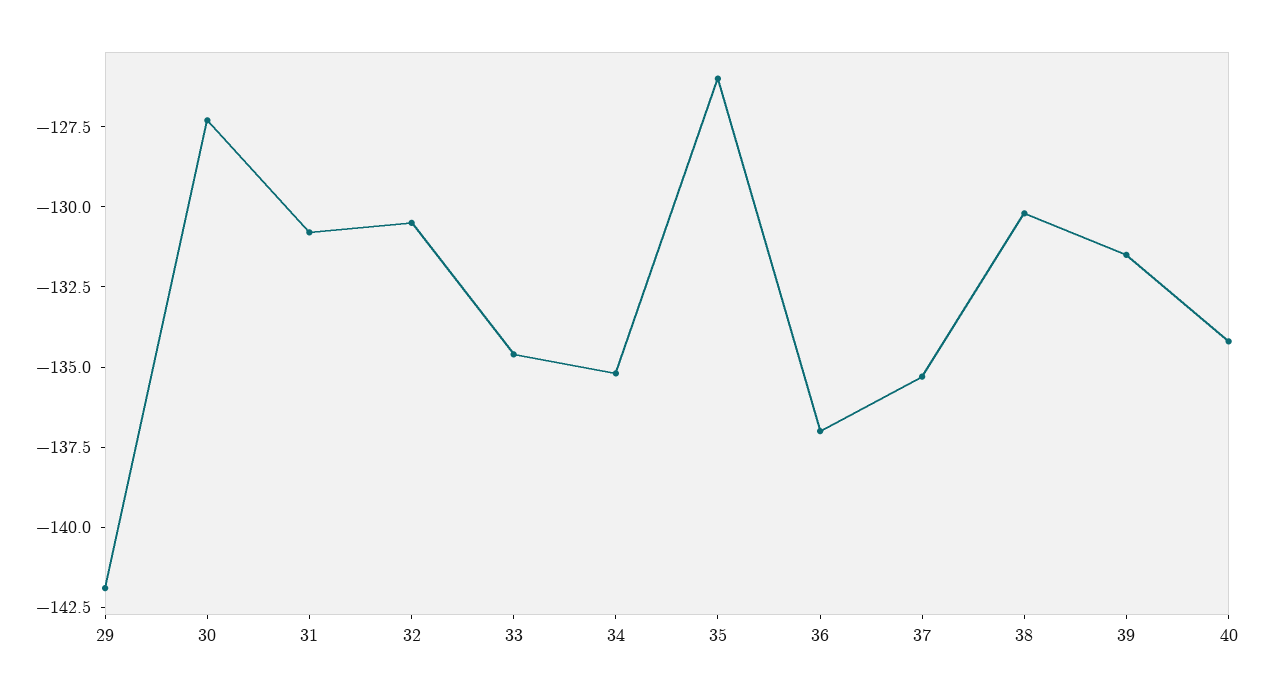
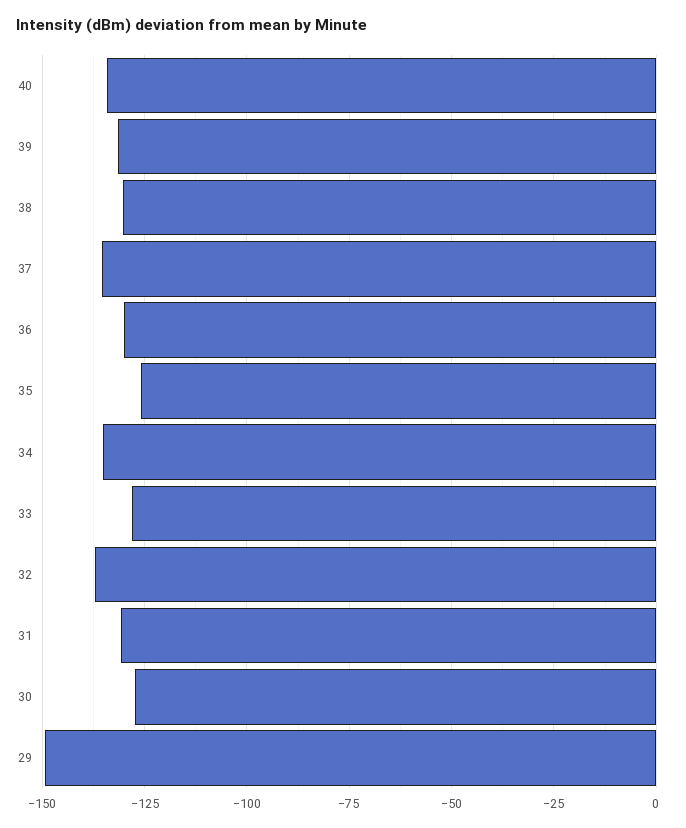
  {
-   "29": -142,
+   "29": -150,
    "30": -127.5,
    "31": -131,
-   "32": -130.5,
+   "32": -137.5,
-   "33": -134.5,
+   "33": -127.5,
    "34": -135,
    "35": -126,
-   "36": -137,
+   "36": -130,
    "37": -135.5,
    "38": -130,
    "39": -131.5,
    "40": -134
  }

